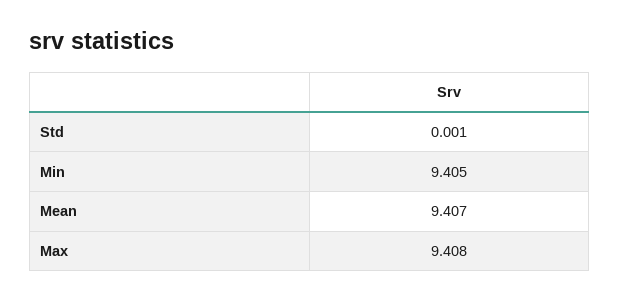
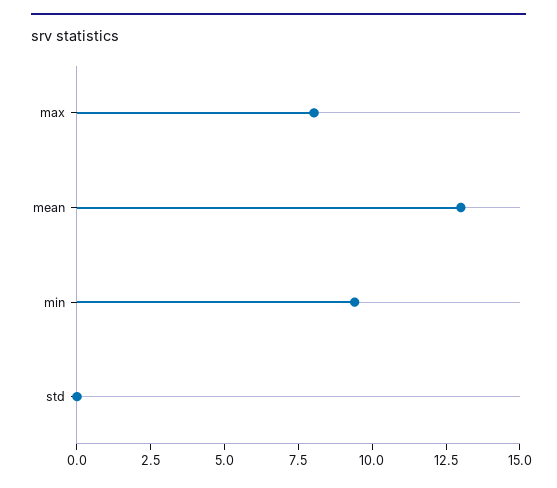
  {
    "Std": 0.001,
    "Min": 9.405,
-   "Mean": 9.407,
+   "Mean": 13,
-   "Max": 9.408
+   "Max": 8
  }

